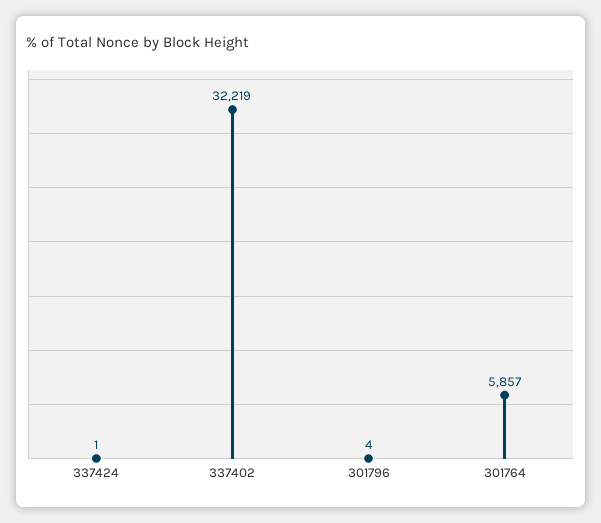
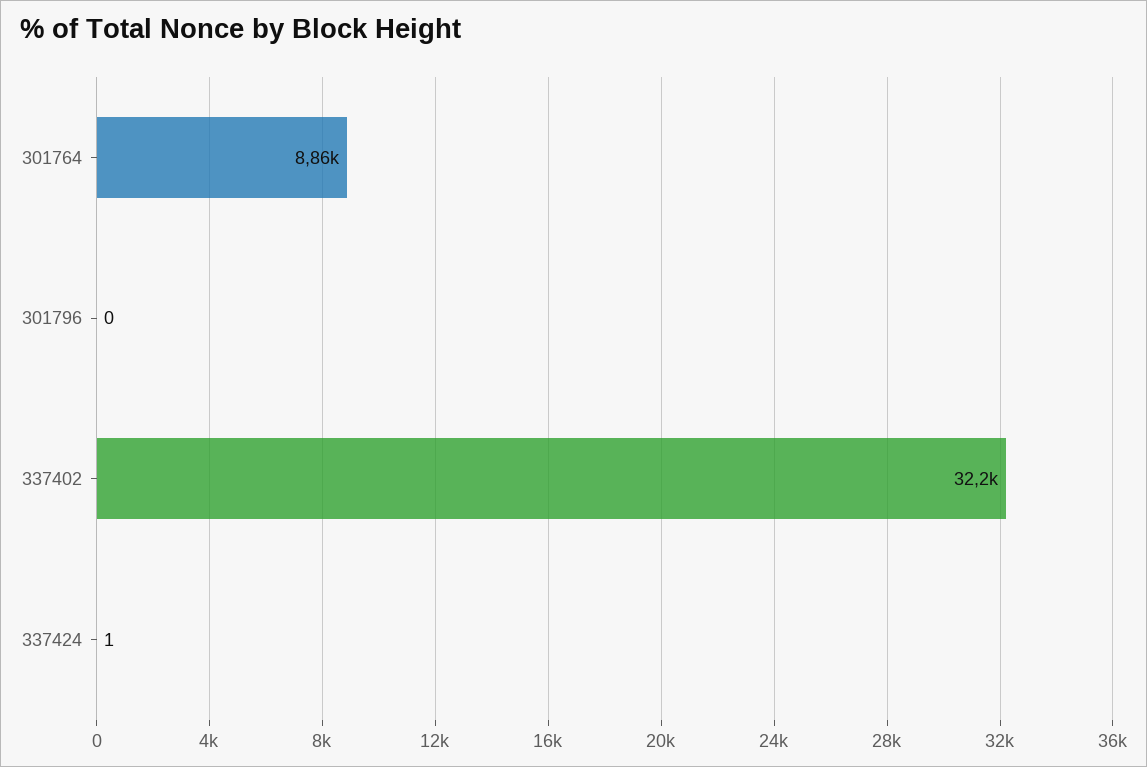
  {
    "337424": 1,
    "337402": 32219,
-   "301796": 4,
+   "301796": 0,
-   "301764": 5857
+   "301764": 8860
  }

